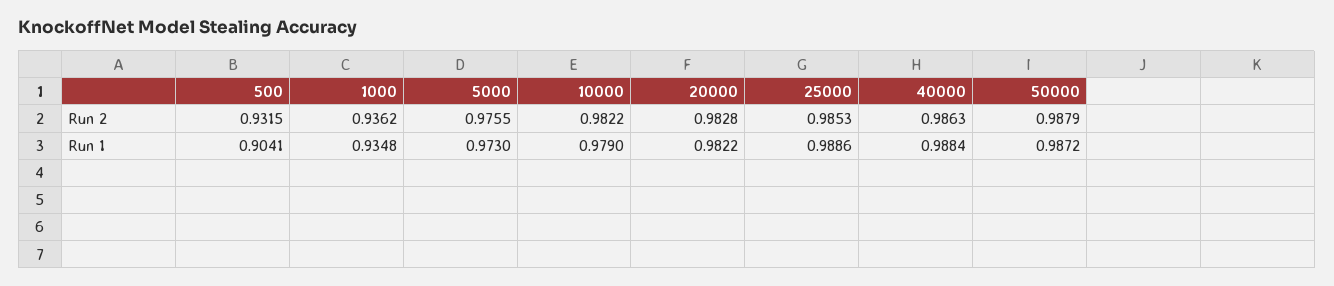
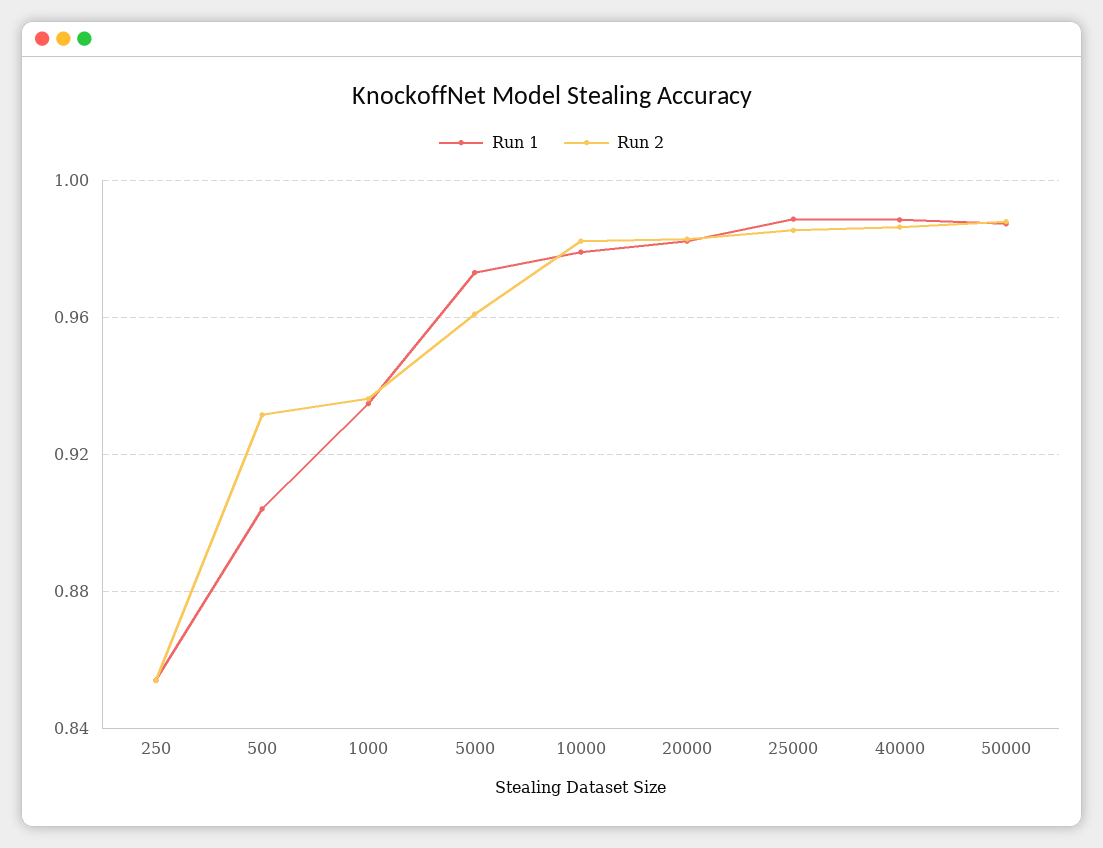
  {
    "Run 2": {
      "500": 0.9315,
      "1000": 0.9362,
-     "5000": 0.9755,
+     "5000": 0.96,
      "10000": 0.9822,
      "20000": 0.9828,
      "25000": 0.9853,
      "40000": 0.9863,
-     "50000": 0.9879
+     "50000": 0.9879,
+     "250": 0.855
    },
    "Run 1": {
      "500": 0.9041,
      "1000": 0.9348,
      "5000": 0.973,
      "10000": 0.979,
      "20000": 0.9822,
      "25000": 0.9886,
      "40000": 0.9884,
-     "50000": 0.9872
+     "50000": 0.9872,
+     "250": 0.855
    }
  }

